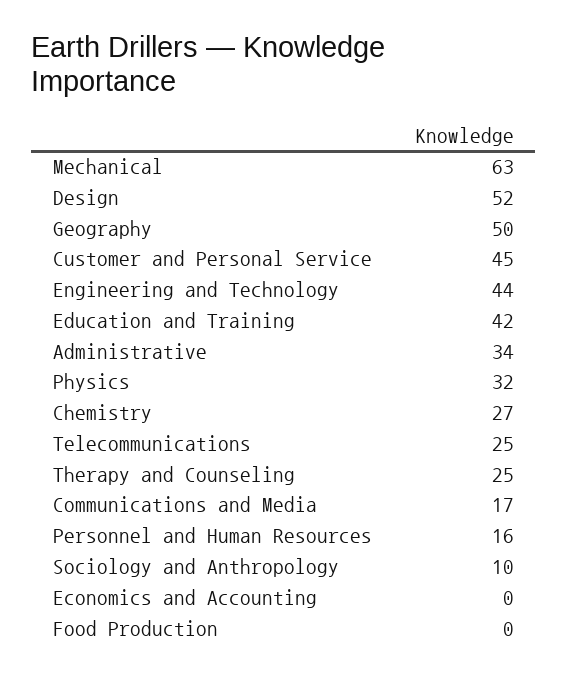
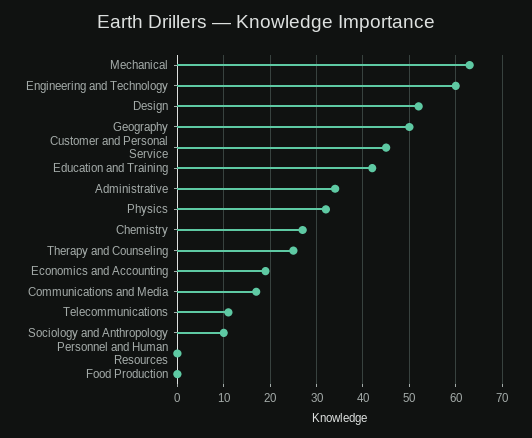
  {
    "Mechanical": 63,
    "Design": 52,
    "Geography": 50,
    "Customer and Personal Service": 45,
-   "Engineering and Technology": 44,
+   "Engineering and Technology": 60,
    "Education and Training": 42,
    "Administrative": 34,
    "Physics": 32,
    "Chemistry": 27,
-   "Telecommunications": 25,
+   "Telecommunications": 10,
    "Therapy and Counseling": 25,
    "Communications and Media": 17,
-   "Personnel and Human Resources": 16,
+   "Personnel and Human Resources": 0,
    "Sociology and Anthropology": 10,
-   "Economics and Accounting": 0,
+   "Economics and Accounting": 20,
    "Food Production": 0
  }

